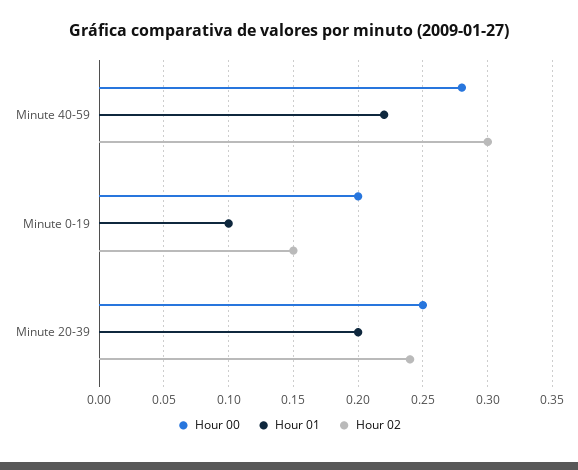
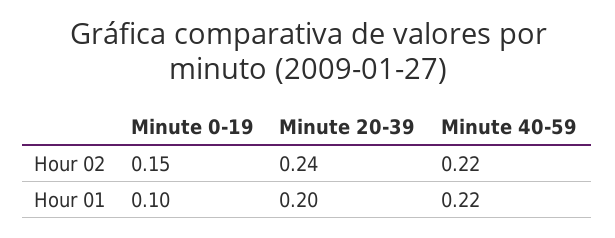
  {
-   "Hour 00": {
-     "Minute 40-59": 0.28,
-     "Minute 0-19": 0.2,
-     "Minute 20-39": 0.25
-   },
    "Hour 01": {
      "Minute 40-59": 0.22,
      "Minute 0-19": 0.1,
      "Minute 20-39": 0.2
    },
    "Hour 02": {
-     "Minute 40-59": 0.3,
+     "Minute 40-59": 0.22,
      "Minute 0-19": 0.15,
      "Minute 20-39": 0.24
    }
  }

